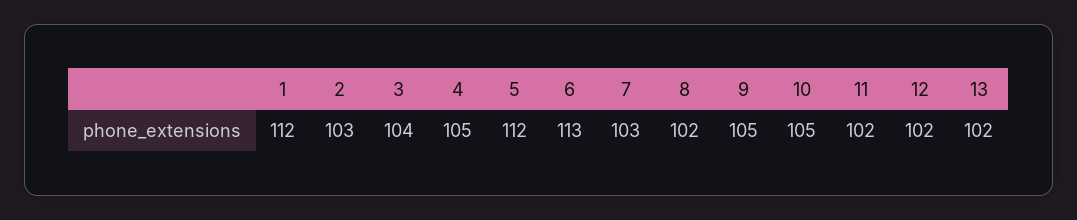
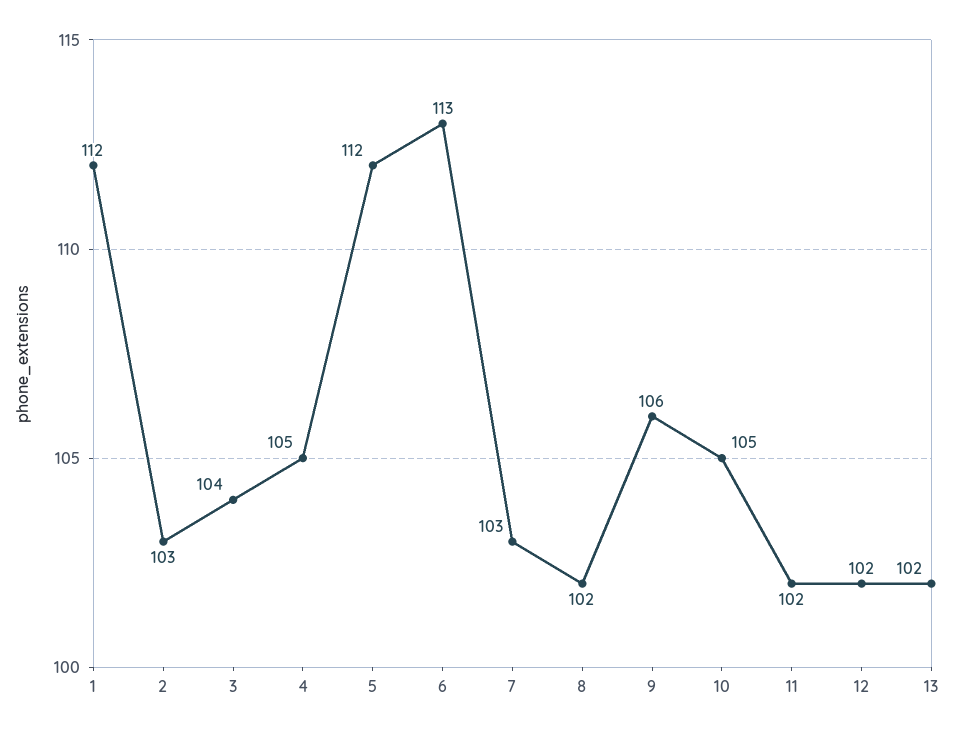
  {
    "1": 112,
    "2": 103,
    "3": 104,
    "4": 105,
    "5": 112,
    "6": 113,
    "7": 103,
    "8": 102,
-   "9": 105,
+   "9": 106,
    "10": 105,
    "11": 102,
    "12": 102,
    "13": 102
  }

